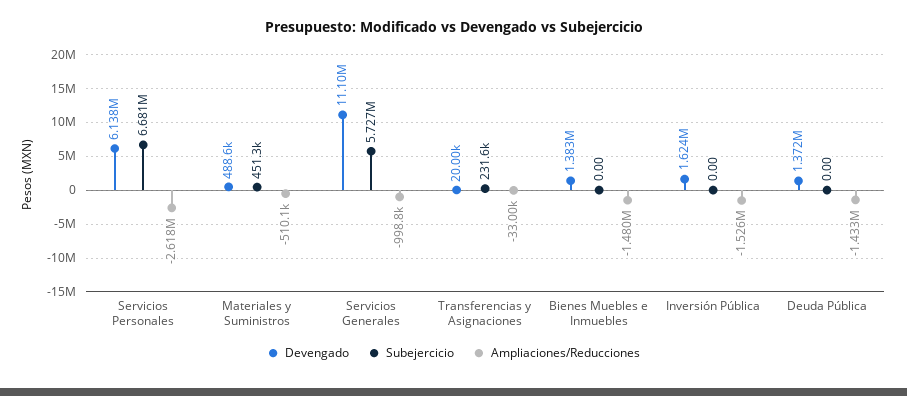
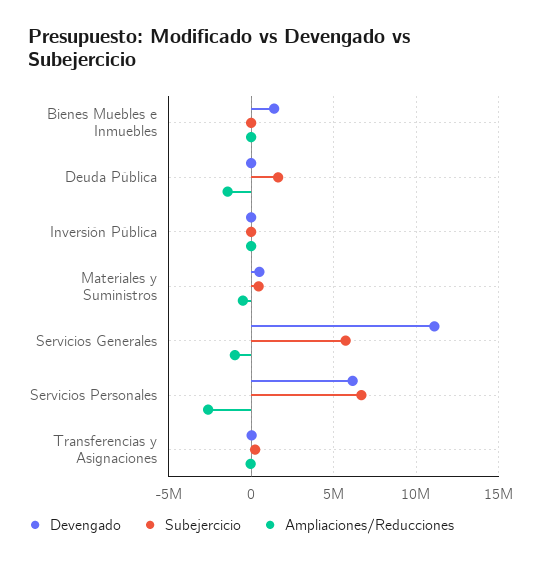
  {
    "Devengado": {
      "Servicios Personales": 6138000,
      "Materiales y Suministros": 488600,
      "Servicios Generales": 11100000,
      "Transferencias y Asignaciones": 20000,
      "Bienes Muebles e Inmuebles": 1383000,
-     "Inversión Pública": 1624000,
+     "Inversión Pública": 0,
-     "Deuda Pública": 1372000
+     "Deuda Pública": 0
    },
    "Subejercicio": {
      "Servicios Personales": 6681000,
      "Materiales y Suministros": 451300,
      "Servicios Generales": 5727000,
      "Transferencias y Asignaciones": 231600,
      "Bienes Muebles e Inmuebles": 0,
      "Inversión Pública": 0,
-     "Deuda Pública": 0
+     "Deuda Pública": 1500000
    },
    "Ampliaciones/Reducciones": {
      "Servicios Personales": -2618000,
      "Materiales y Suministros": -510100,
      "Servicios Generales": -998800,
      "Transferencias y Asignaciones": -33000,
-     "Bienes Muebles e Inmuebles": -1480000,
+     "Bienes Muebles e Inmuebles": 0,
-     "Inversión Pública": -1526000,
+     "Inversión Pública": 0,
      "Deuda Pública": -1433000
    }
  }

